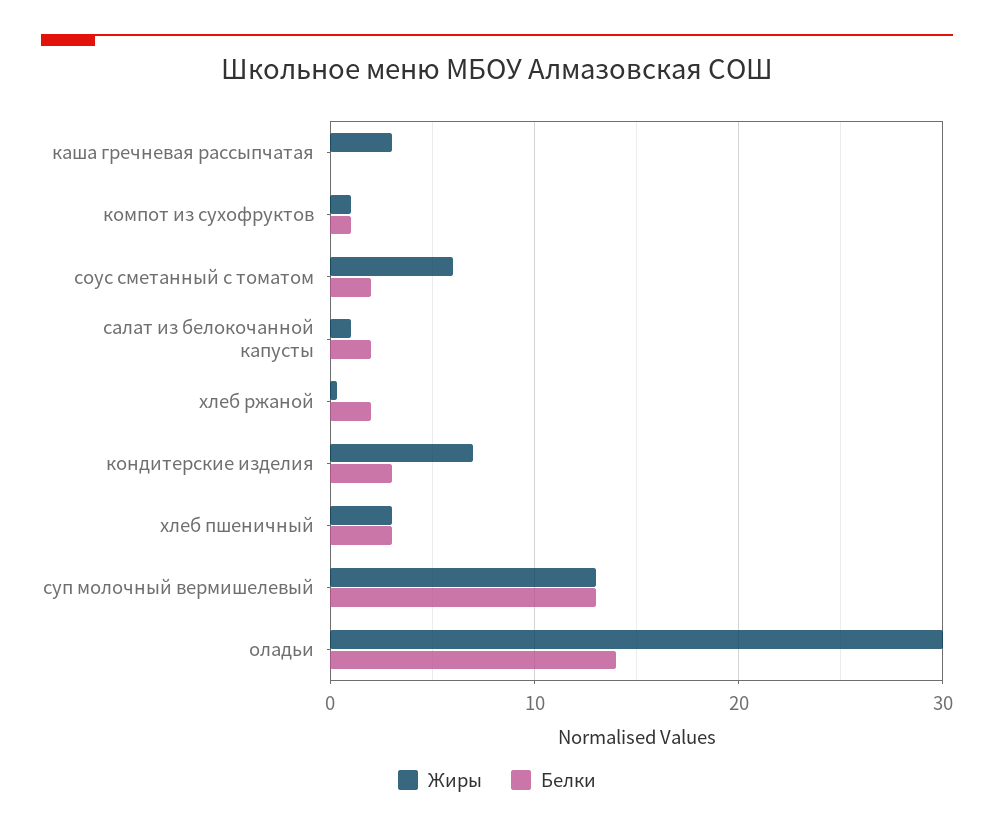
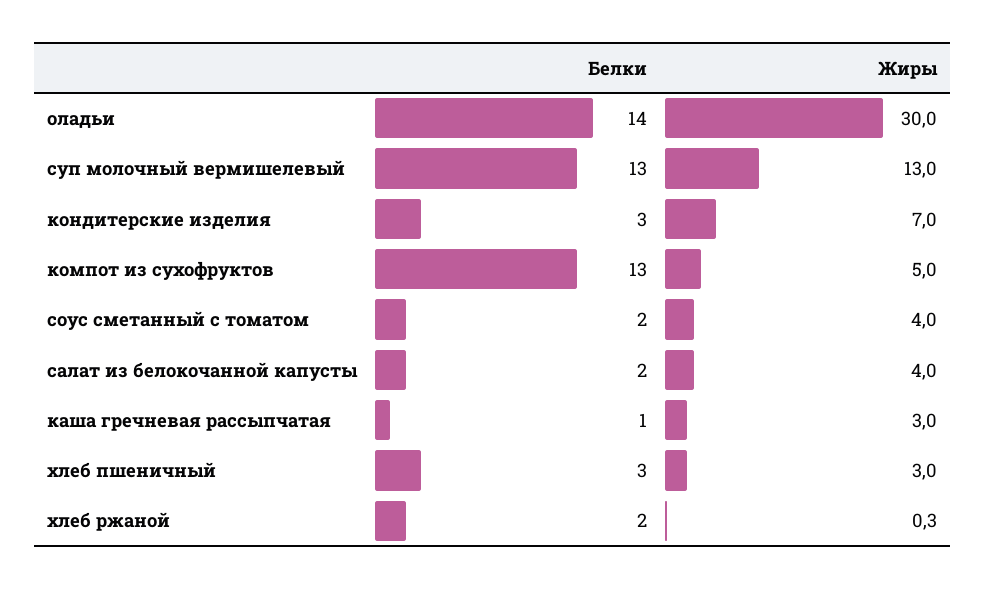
  {
    "Жиры": {
      "каша гречневая рассыпчатая": 3,
-     "компот из сухофруктов": 1,
+     "компот из сухофруктов": 5,
-     "соус сметанный с томатом": 6,
+     "соус сметанный с томатом": 4,
-     "салат из белокочанной капусты": 1,
+     "салат из белокочанной капусты": 4,
      "хлеб ржаной": 0.3,
      "кондитерские изделия": 7,
      "хлеб пшеничный": 3,
      "суп молочный вермишелевый": 13,
      "оладьи": 30
    },
    "Белки": {
-     "каша гречневая рассыпчатая": 0,
+     "каша гречневая рассыпчатая": 1,
-     "компот из сухофруктов": 1,
+     "компот из сухофруктов": 13,
      "соус сметанный с томатом": 2,
      "салат из белокочанной капусты": 2,
      "хлеб ржаной": 2,
      "кондитерские изделия": 3,
      "хлеб пшеничный": 3,
      "суп молочный вермишелевый": 13,
      "оладьи": 14
    }
  }

